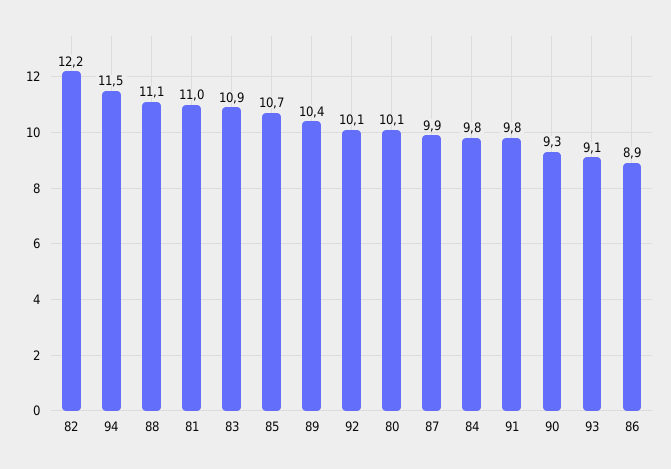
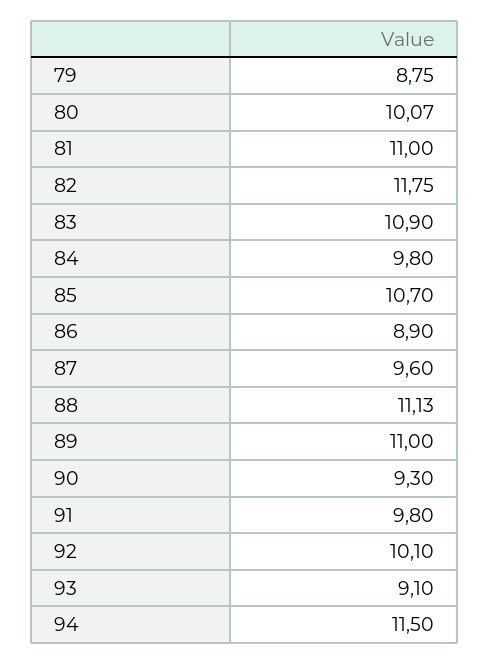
  {
-   "82": 12.2,
+   "82": 11.75,
    "94": 11.5,
    "88": 11.13,
    "81": 11,
    "83": 10.9,
    "85": 10.7,
-   "89": 10.4,
+   "89": 11,
    "92": 10.1,
    "80": 10.07,
-   "87": 9.9,
+   "87": 9.6,
    "84": 9.8,
    "91": 9.8,
    "90": 9.3,
    "93": 9.1,
-   "86": 8.9
+   "86": 8.9,
+   "79": 8.75
  }

